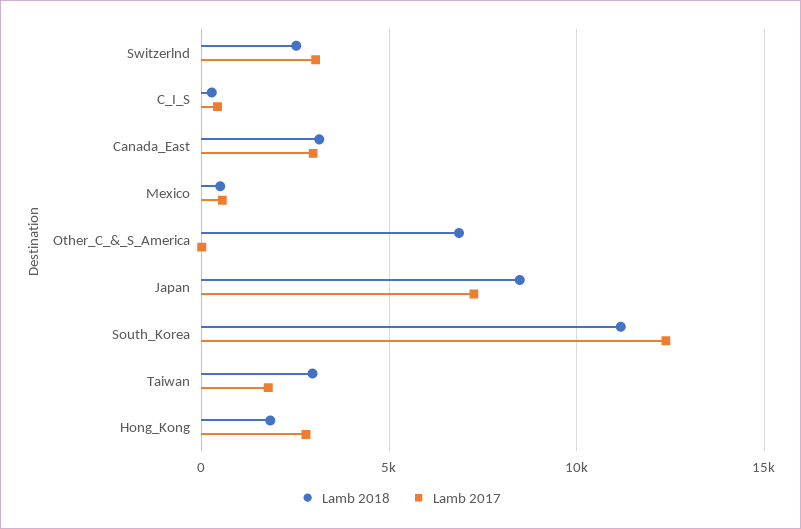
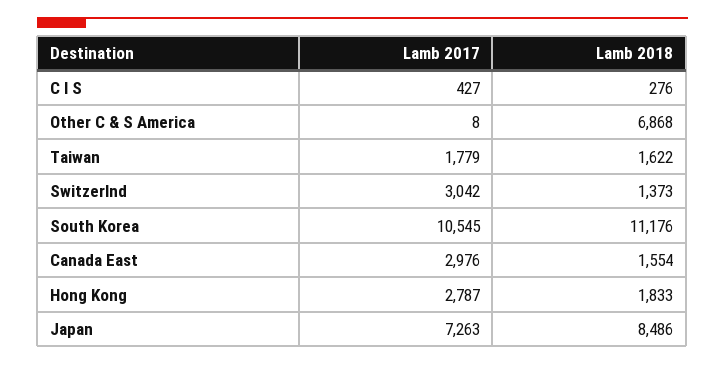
  {
    "Lamb 2018": {
-     "Switzerlnd": 2500,
+     "Switzerlnd": 1373,
      "C_I_S": 276,
-     "Canada_East": 3000,
+     "Canada_East": 1554,
-     "Mexico": 500,
      "Other_C_&_S_America": 6868,
      "Japan": 8486,
      "South_Korea": 11176,
-     "Taiwan": 3000,
+     "Taiwan": 1622,
      "Hong_Kong": 1833
    },
    "Lamb 2017": {
      "Switzerlnd": 3042,
      "C_I_S": 427,
      "Canada_East": 2976,
-     "Mexico": 500,
      "Other_C_&_S_America": 8,
      "Japan": 7263,
-     "South_Korea": 12500,
+     "South_Korea": 10545,
      "Taiwan": 1779,
      "Hong_Kong": 2787
    }
  }

